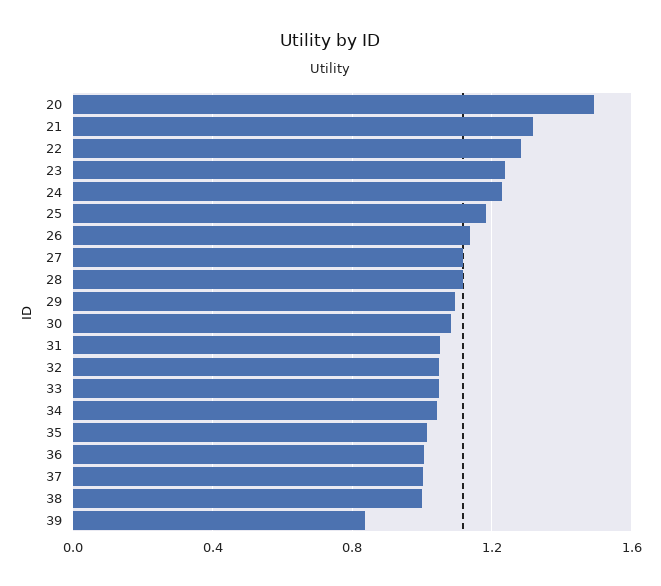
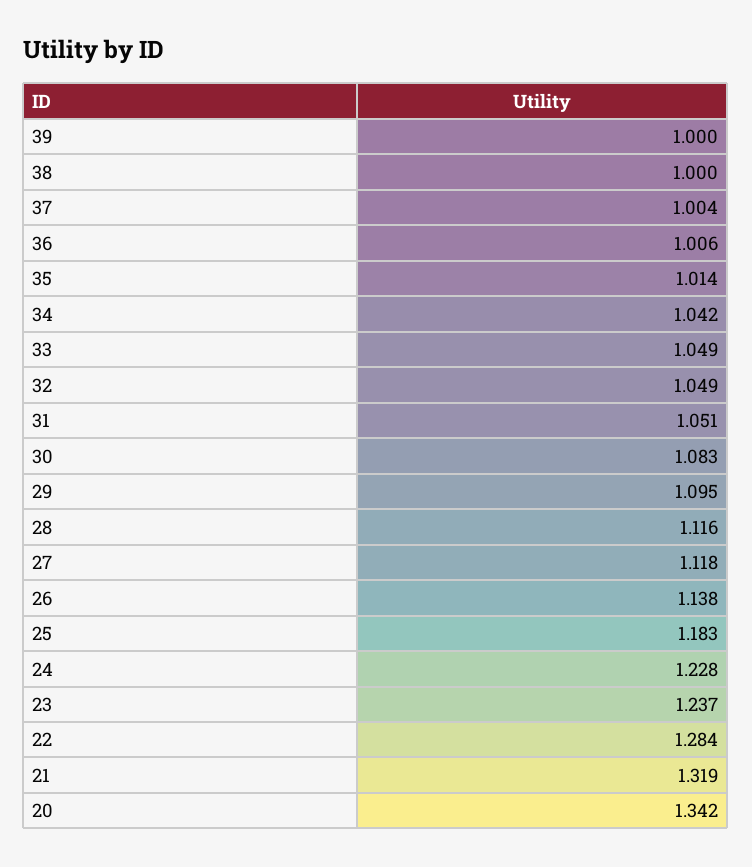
  {
-   "20": 1.5,
+   "20": 1.342,
    "21": 1.319,
    "22": 1.284,
    "23": 1.237,
    "24": 1.228,
    "25": 1.183,
    "26": 1.138,
    "27": 1.118,
    "28": 1.116,
    "29": 1.095,
    "30": 1.083,
    "31": 1.051,
    "32": 1.049,
    "33": 1.049,
    "34": 1.042,
    "35": 1.014,
    "36": 1.006,
    "37": 1.004,
    "38": 1,
-   "39": 0.85
+   "39": 1
  }

